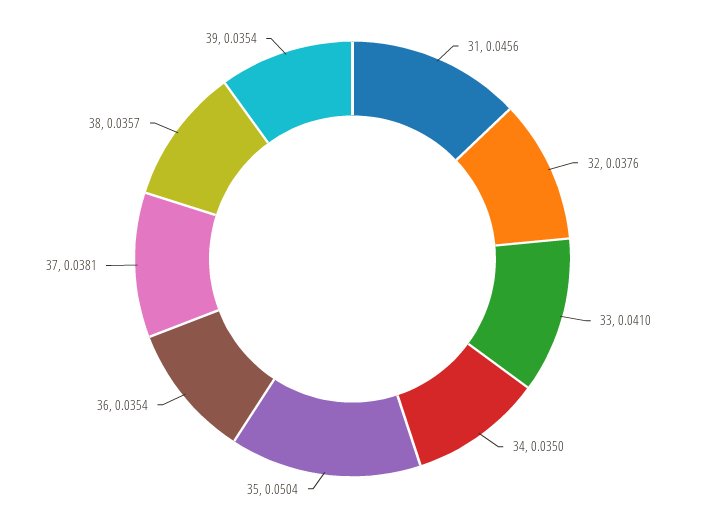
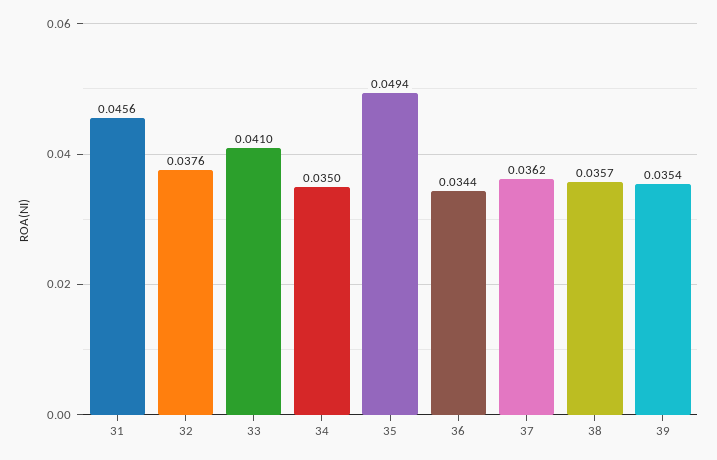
  {
    "31": 0.0456,
    "32": 0.0376,
    "33": 0.041,
    "34": 0.035,
-   "35": 0.0504,
+   "35": 0.0494,
-   "36": 0.0354,
+   "36": 0.0344,
-   "37": 0.0381,
+   "37": 0.0362,
    "38": 0.0357,
    "39": 0.0354
  }

